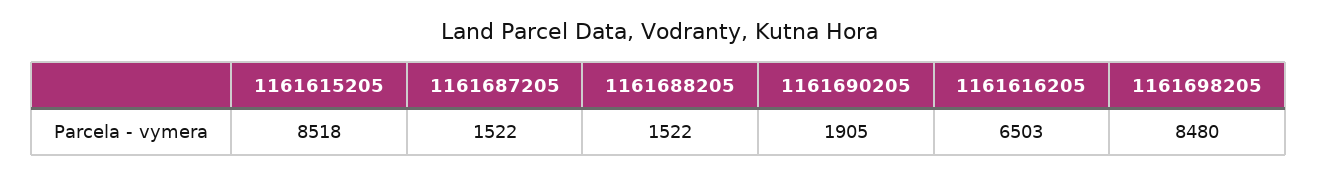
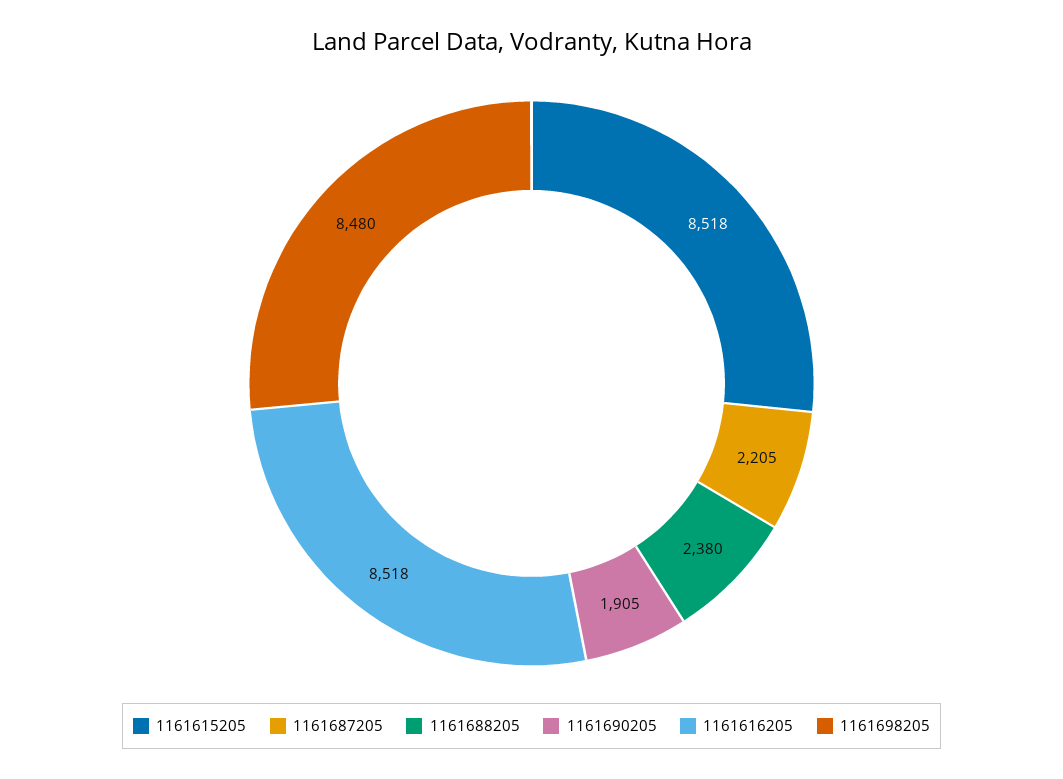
  {
    "1161615205": 8518,
-   "1161687205": 1522,
+   "1161687205": 2205,
-   "1161688205": 1522,
+   "1161688205": 2380,
    "1161690205": 1905,
-   "1161616205": 6503,
+   "1161616205": 8518,
    "1161698205": 8480
  }

